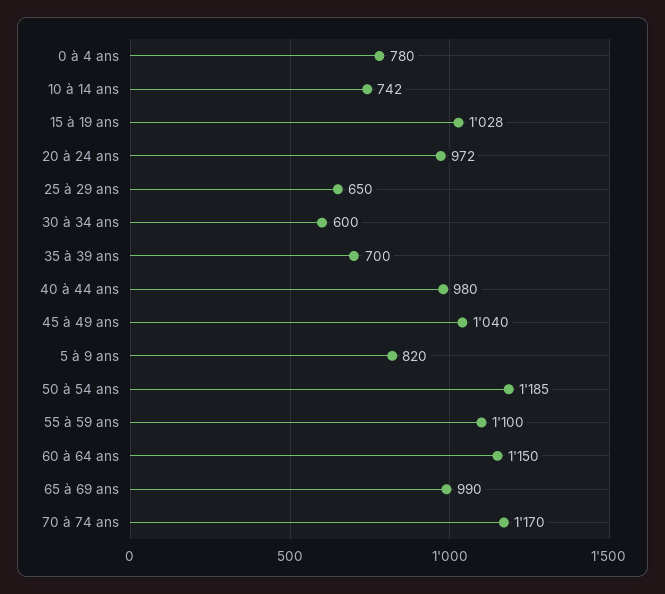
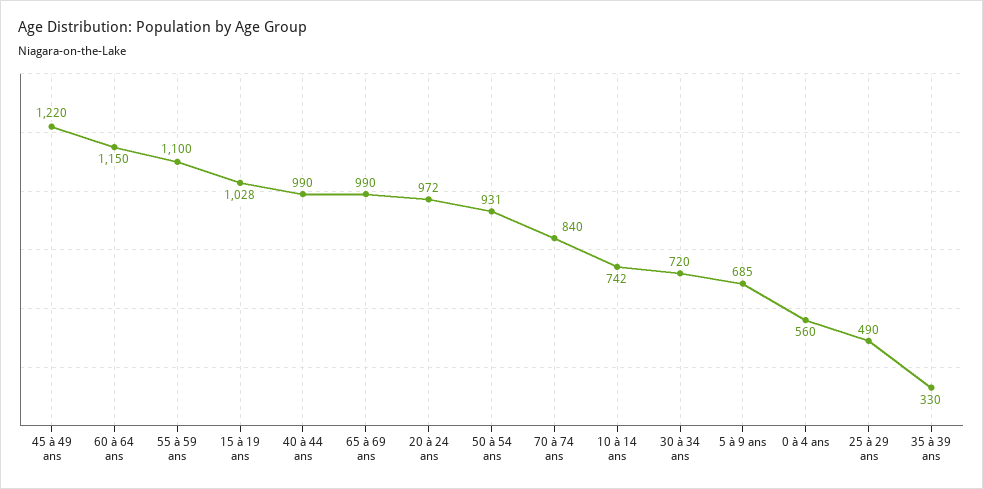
  {
-   "0 à 4 ans": 780,
+   "0 à 4 ans": 560,
    "10 à 14 ans": 742,
    "15 à 19 ans": 1028,
    "20 à 24 ans": 972,
-   "25 à 29 ans": 650,
+   "25 à 29 ans": 490,
-   "30 à 34 ans": 600,
+   "30 à 34 ans": 720,
-   "35 à 39 ans": 700,
+   "35 à 39 ans": 330,
-   "40 à 44 ans": 980,
+   "40 à 44 ans": 990,
-   "45 à 49 ans": 1040,
+   "45 à 49 ans": 1220,
-   "5 à 9 ans": 820,
+   "5 à 9 ans": 685,
-   "50 à 54 ans": 1185,
+   "50 à 54 ans": 931,
    "55 à 59 ans": 1100,
    "60 à 64 ans": 1150,
    "65 à 69 ans": 990,
-   "70 à 74 ans": 1170
+   "70 à 74 ans": 840
  }

